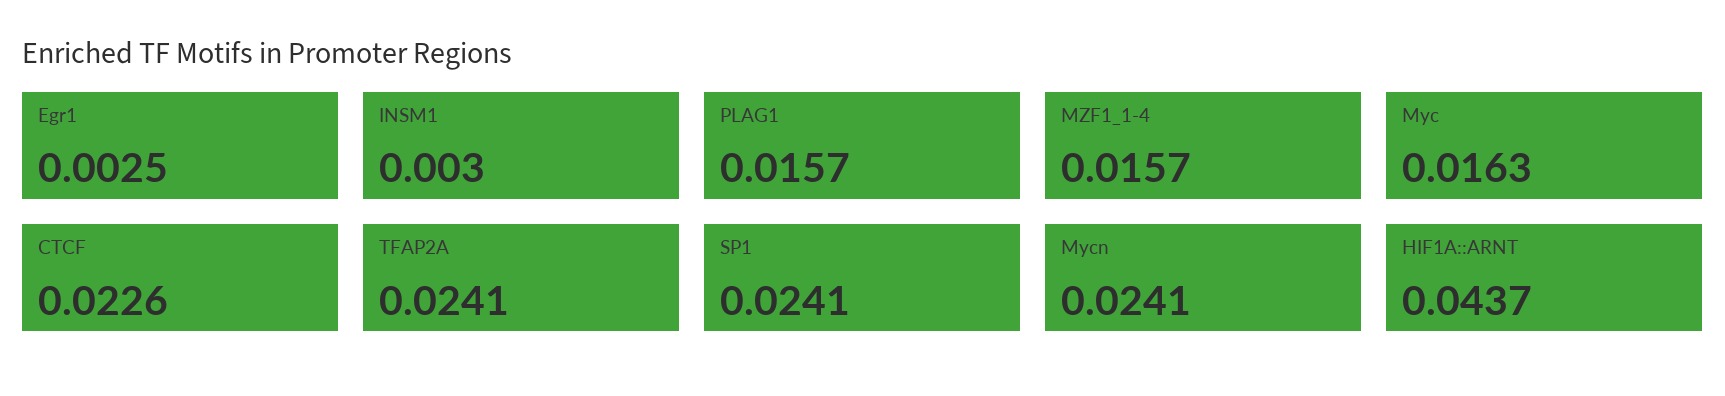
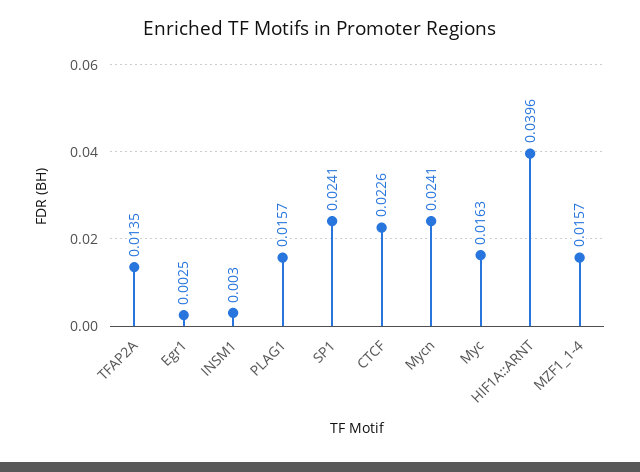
  {
    "Egr1": 0.0025,
    "INSM1": 0.003,
    "PLAG1": 0.0157,
    "MZF1_1-4": 0.0157,
    "Myc": 0.0163,
    "CTCF": 0.0226,
-   "TFAP2A": 0.0241,
+   "TFAP2A": 0.0135,
    "SP1": 0.0241,
    "Mycn": 0.0241,
-   "HIF1A::ARNT": 0.0437
+   "HIF1A::ARNT": 0.0396
  }

